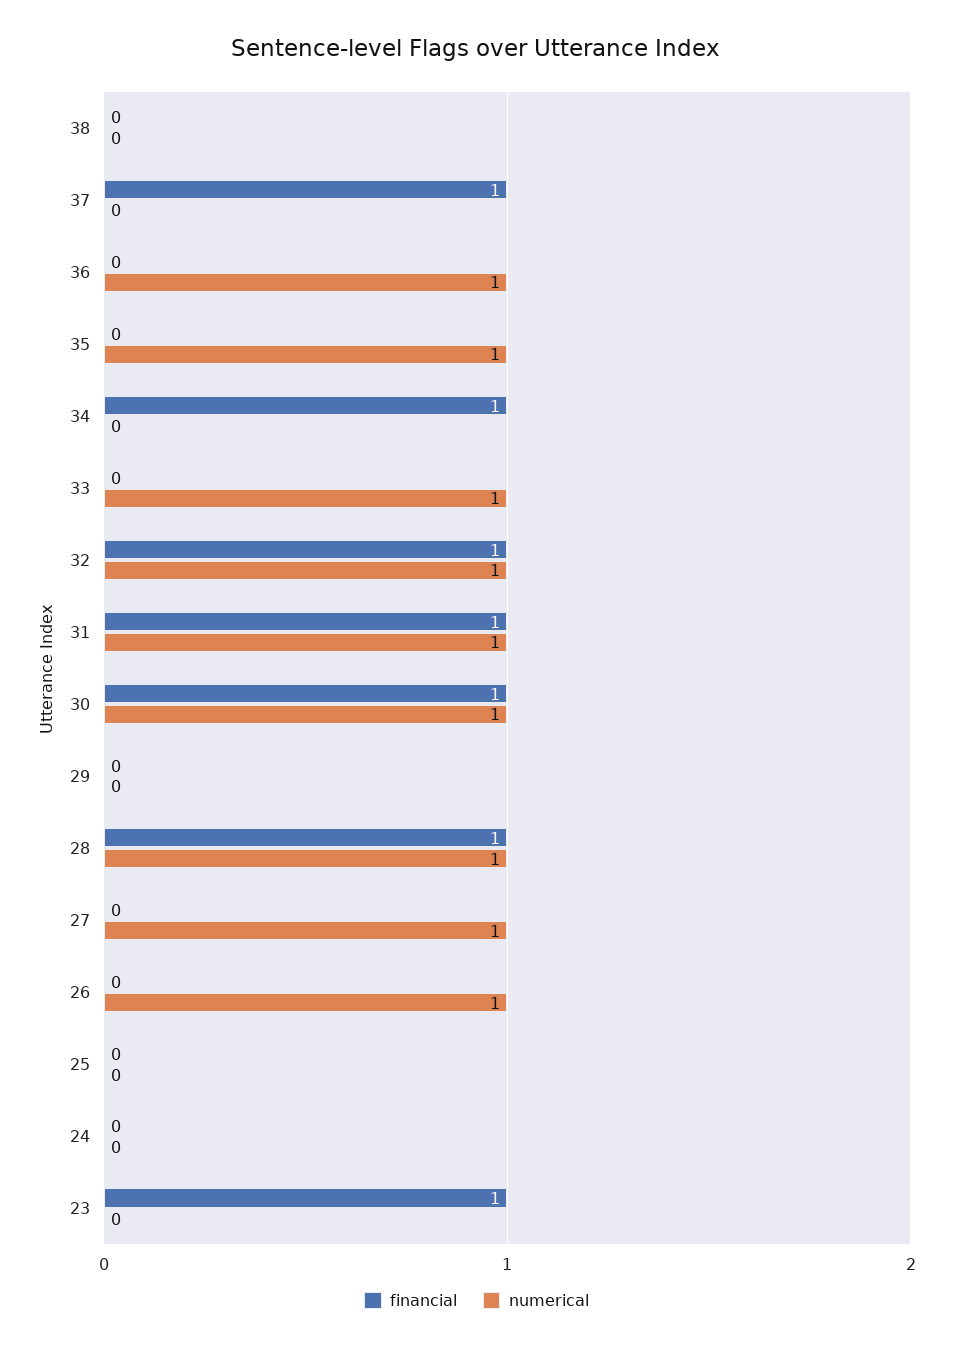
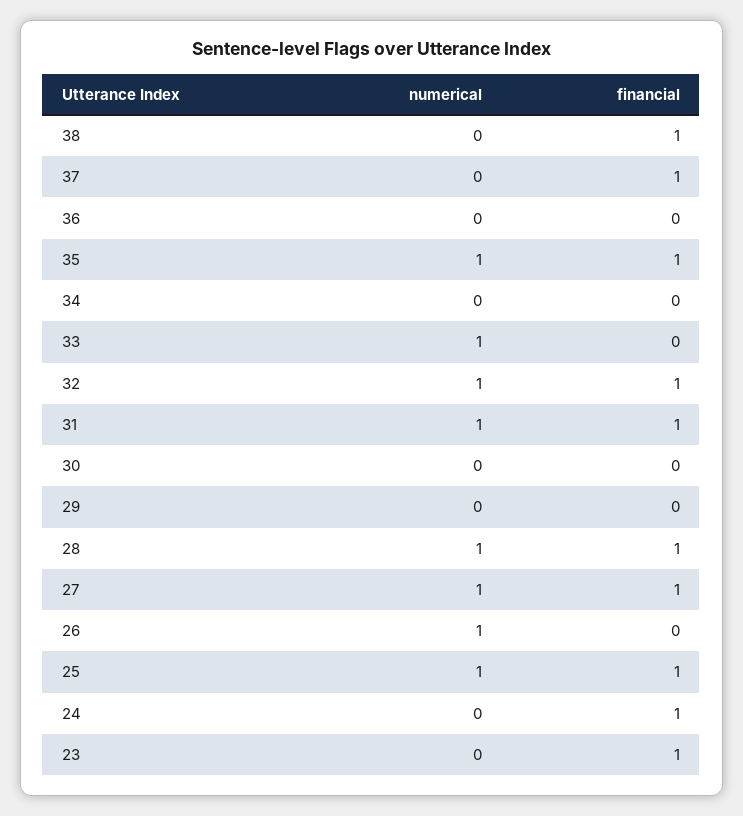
  {
    "financial": {
-     "38": 0,
+     "38": 1,
      "37": 1,
      "36": 0,
-     "35": 0,
+     "35": 1,
-     "34": 1,
+     "34": 0,
      "33": 0,
      "32": 1,
      "31": 1,
-     "30": 1,
+     "30": 0,
      "29": 0,
      "28": 1,
-     "27": 0,
+     "27": 1,
      "26": 0,
-     "25": 0,
+     "25": 1,
-     "24": 0,
+     "24": 1,
      "23": 1
    },
    "numerical": {
      "38": 0,
      "37": 0,
-     "36": 1,
+     "36": 0,
      "35": 1,
      "34": 0,
      "33": 1,
      "32": 1,
      "31": 1,
-     "30": 1,
+     "30": 0,
      "29": 0,
      "28": 1,
      "27": 1,
      "26": 1,
-     "25": 0,
+     "25": 1,
      "24": 0,
      "23": 0
    }
  }

